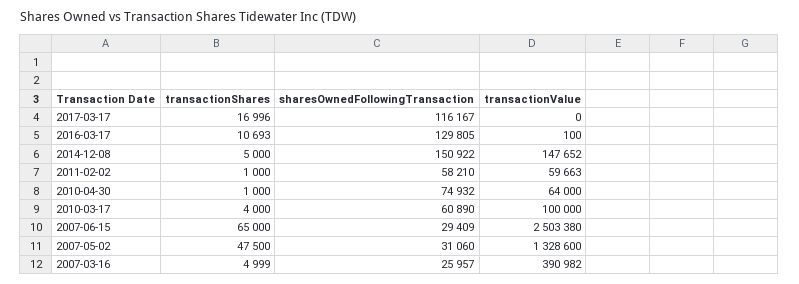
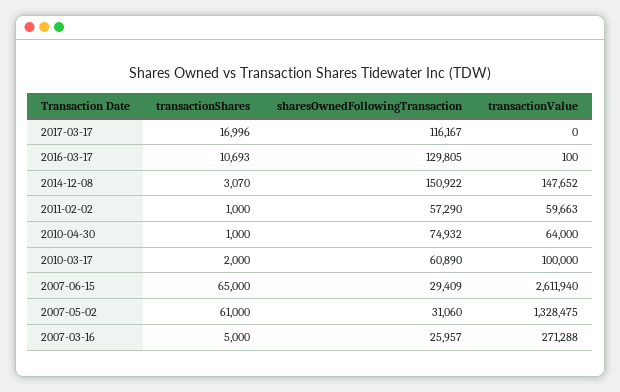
  {
    "transactionShares": {
      "2017-03-17": 16996,
      "2016-03-17": 10693,
-     "2014-12-08": 5000,
+     "2014-12-08": 3070,
      "2011-02-02": 1000,
      "2010-04-30": 1000,
-     "2010-03-17": 4000,
+     "2010-03-17": 2000,
      "2007-06-15": 65000,
-     "2007-05-02": 47500,
+     "2007-05-02": 61000,
-     "2007-03-16": 4999
+     "2007-03-16": 5000
    },
    "sharesOwnedFollowingTransaction": {
      "2017-03-17": 116167,
      "2016-03-17": 129805,
      "2014-12-08": 150922,
-     "2011-02-02": 58210,
+     "2011-02-02": 57290,
      "2010-04-30": 74932,
      "2010-03-17": 60890,
      "2007-06-15": 29409,
      "2007-05-02": 31060,
      "2007-03-16": 25957
    },
    "transactionValue": {
      "2017-03-17": 0,
      "2016-03-17": 100,
      "2014-12-08": 147652,
      "2011-02-02": 59663,
      "2010-04-30": 64000,
      "2010-03-17": 100000,
-     "2007-06-15": 2503380,
+     "2007-06-15": 2611940,
-     "2007-05-02": 1328600,
+     "2007-05-02": 1328475,
-     "2007-03-16": 390982
+     "2007-03-16": 271288
    }
  }

